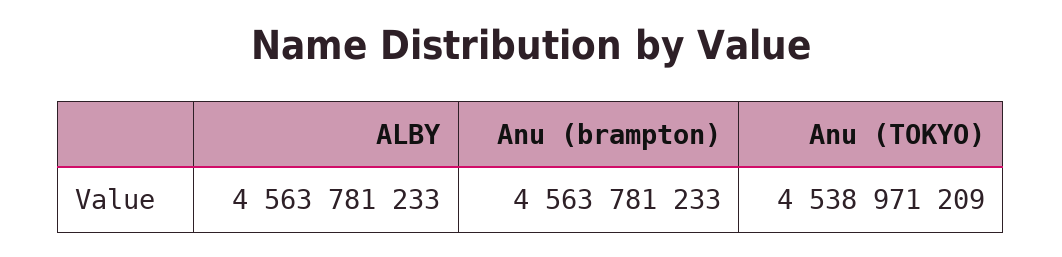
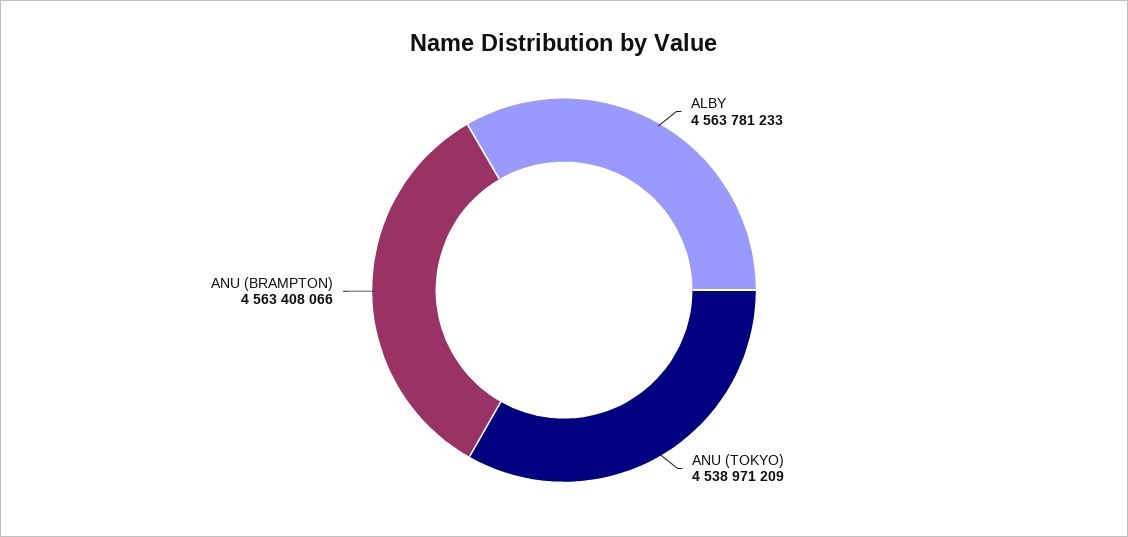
  {
    "ALBY": 4563781233,
-   "Anu (brampton)": 4563781233,
+   "Anu (brampton)": 4563408066,
    "Anu (TOKYO)": 4538971209
  }

